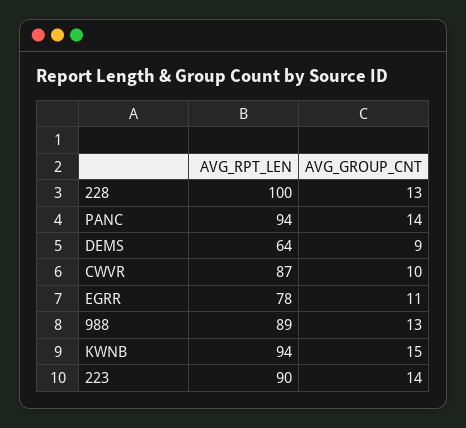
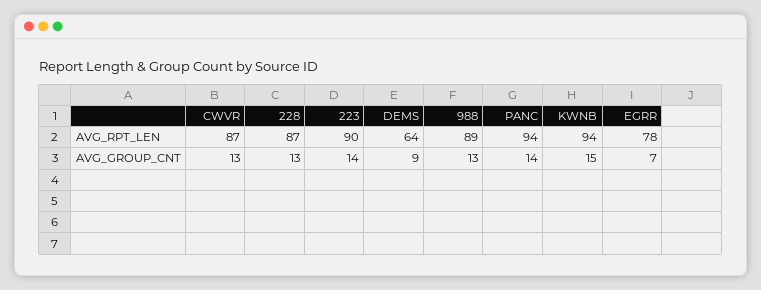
  {
    "AVG_RPT_LEN": {
-     "228": 100,
+     "228": 87,
      "PANC": 94,
      "DEMS": 64,
      "CWVR": 87,
      "EGRR": 78,
      "988": 89,
      "KWNB": 94,
      "223": 90
    },
    "AVG_GROUP_CNT": {
      "228": 13,
      "PANC": 14,
      "DEMS": 9,
-     "CWVR": 10,
+     "CWVR": 13,
-     "EGRR": 11,
+     "EGRR": 7,
      "988": 13,
      "KWNB": 15,
      "223": 14
    }
  }

